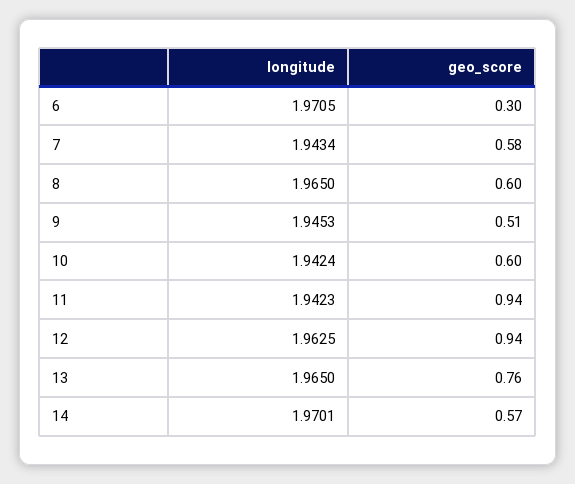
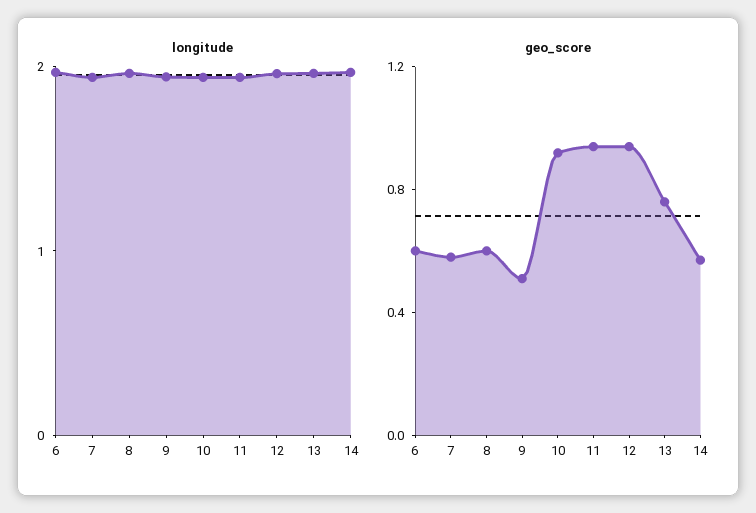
  {
    "longitude": {
      "6": 1.9705,
      "7": 1.9434,
      "8": 1.965,
      "9": 1.9453,
      "10": 1.9424,
      "11": 1.9423,
      "12": 1.9625,
      "13": 1.965,
      "14": 1.9701
    },
    "geo_score": {
-     "6": 0.3,
+     "6": 0.6,
      "7": 0.58,
      "8": 0.6,
      "9": 0.51,
-     "10": 0.6,
+     "10": 0.9,
      "11": 0.94,
      "12": 0.94,
      "13": 0.76,
      "14": 0.57
    }
  }

